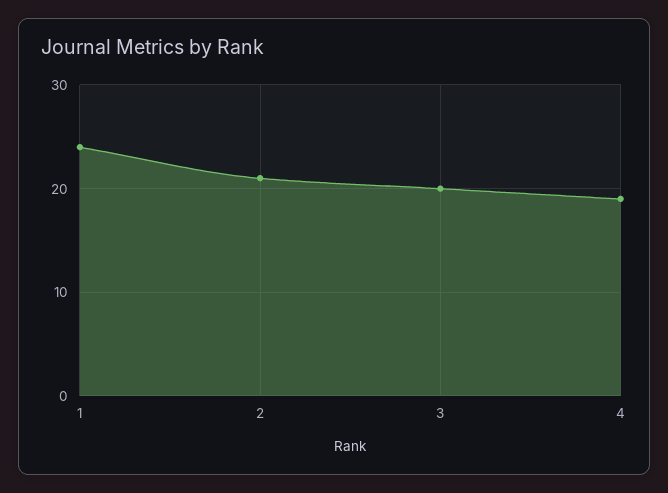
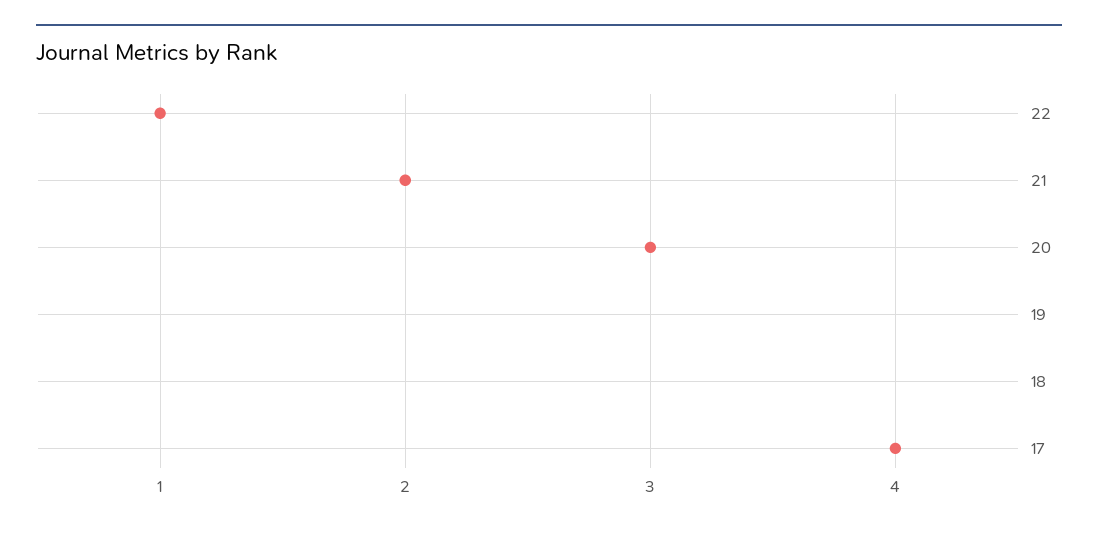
  {
-   "1": 24,
+   "1": 22,
    "2": 21,
    "3": 20,
-   "4": 19
+   "4": 17
  }

